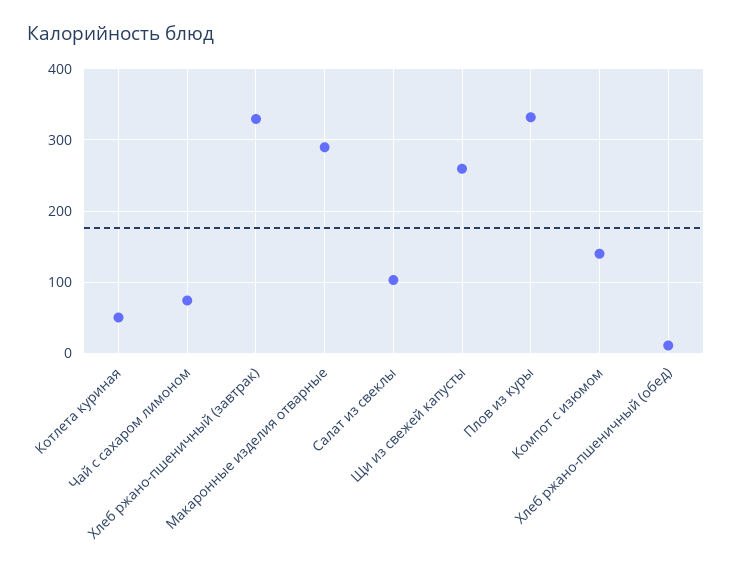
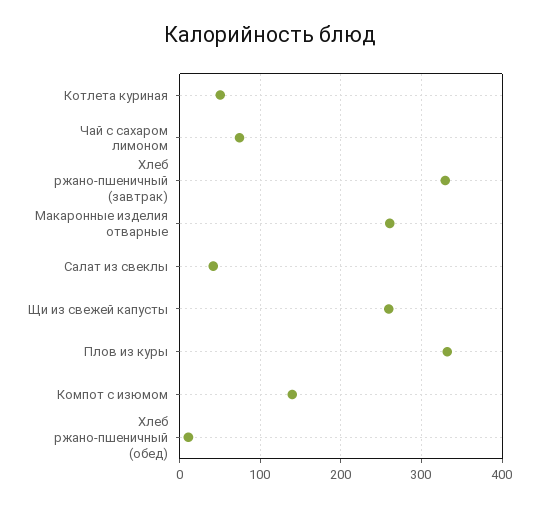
  {
    "Котлета куриная": 50,
    "Чай с сахаром лимоном": 70,
    "Хлеб ржано-пшеничный (завтрак)": 330,
-   "Макаронные изделия отварные": 290,
+   "Макаронные изделия отварные": 260,
-   "Салат из свеклы": 100,
+   "Салат из свеклы": 40,
    "Щи из свежей капусты": 260,
    "Плов из куры": 330,
    "Компот с изюмом": 140,
    "Хлеб ржано-пшеничный (обед)": 10
  }

